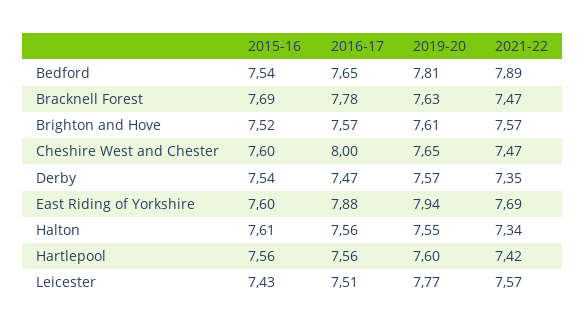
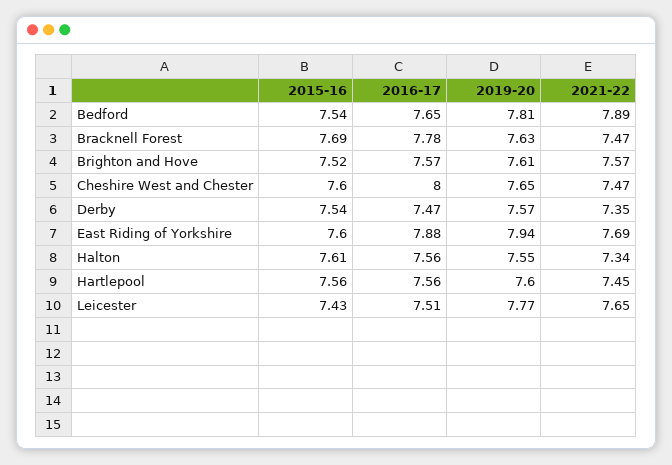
  {
    "2015-16": {
      "Bedford": 7.54,
      "Bracknell Forest": 7.69,
      "Brighton and Hove": 7.52,
      "Cheshire West and Chester": 7.6,
      "Derby": 7.54,
      "East Riding of Yorkshire": 7.6,
      "Halton": 7.61,
      "Hartlepool": 7.56,
      "Leicester": 7.43
    },
    "2016-17": {
      "Bedford": 7.65,
      "Bracknell Forest": 7.78,
      "Brighton and Hove": 7.57,
      "Cheshire West and Chester": 8,
      "Derby": 7.47,
      "East Riding of Yorkshire": 7.88,
      "Halton": 7.56,
      "Hartlepool": 7.56,
      "Leicester": 7.51
    },
    "2019-20": {
      "Bedford": 7.81,
      "Bracknell Forest": 7.63,
      "Brighton and Hove": 7.61,
      "Cheshire West and Chester": 7.65,
      "Derby": 7.57,
      "East Riding of Yorkshire": 7.94,
      "Halton": 7.55,
      "Hartlepool": 7.6,
      "Leicester": 7.77
    },
    "2021-22": {
      "Bedford": 7.89,
      "Bracknell Forest": 7.47,
      "Brighton and Hove": 7.57,
      "Cheshire West and Chester": 7.47,
      "Derby": 7.35,
      "East Riding of Yorkshire": 7.69,
      "Halton": 7.34,
-     "Hartlepool": 7.42,
+     "Hartlepool": 7.45,
-     "Leicester": 7.57
+     "Leicester": 7.65
    }
  }

